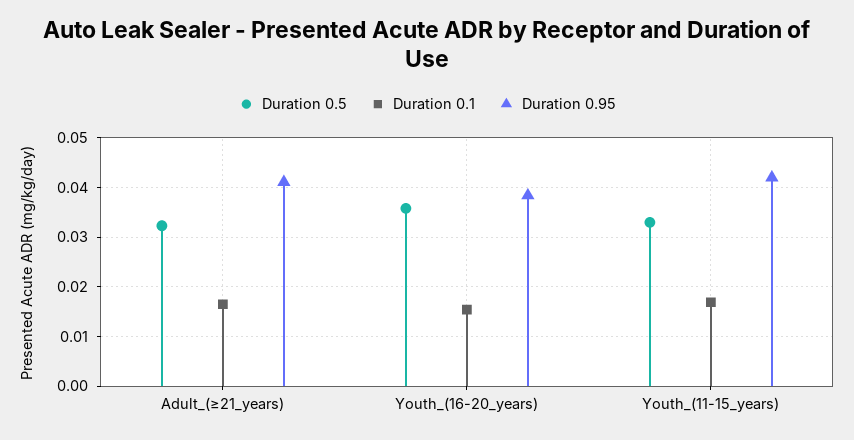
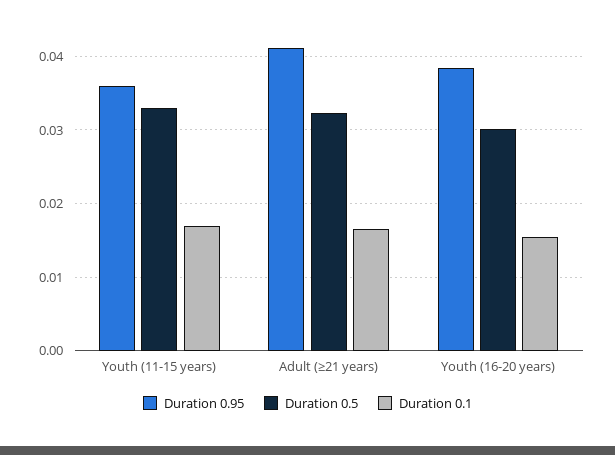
  {
    "Duration 0.5": {
      "Adult_(≥21_years)": 0.032,
-     "Youth_(16-20_years)": 0.036,
+     "Youth_(16-20_years)": 0.03,
      "Youth_(11-15_years)": 0.033
    },
    "Duration 0.1": {
      "Adult_(≥21_years)": 0.017,
      "Youth_(16-20_years)": 0.015,
      "Youth_(11-15_years)": 0.017
    },
    "Duration 0.95": {
      "Adult_(≥21_years)": 0.041,
      "Youth_(16-20_years)": 0.038,
-     "Youth_(11-15_years)": 0.042
+     "Youth_(11-15_years)": 0.036
    }
  }

